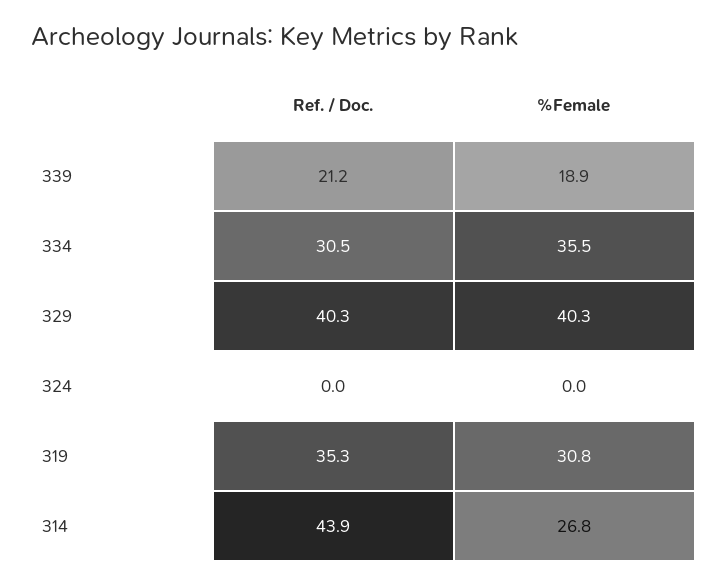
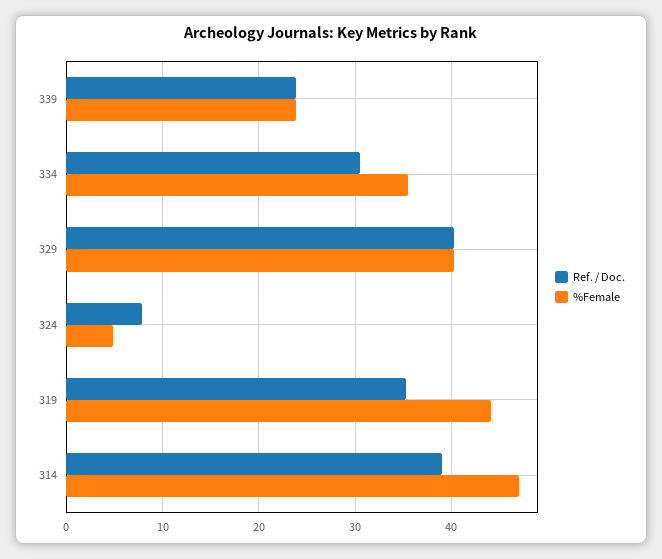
  {
    "Ref. / Doc.": {
-     "339": 21.2,
+     "339": 24,
      "334": 30.5,
      "329": 40.3,
-     "324": 0,
+     "324": 8,
      "319": 35.3,
-     "314": 43.9
+     "314": 39
    },
    "%Female": {
-     "339": 18.9,
+     "339": 24,
      "334": 35.5,
      "329": 40.3,
-     "324": 0,
+     "324": 5,
-     "319": 30.8,
+     "319": 44,
-     "314": 26.8
+     "314": 47
    }
  }

